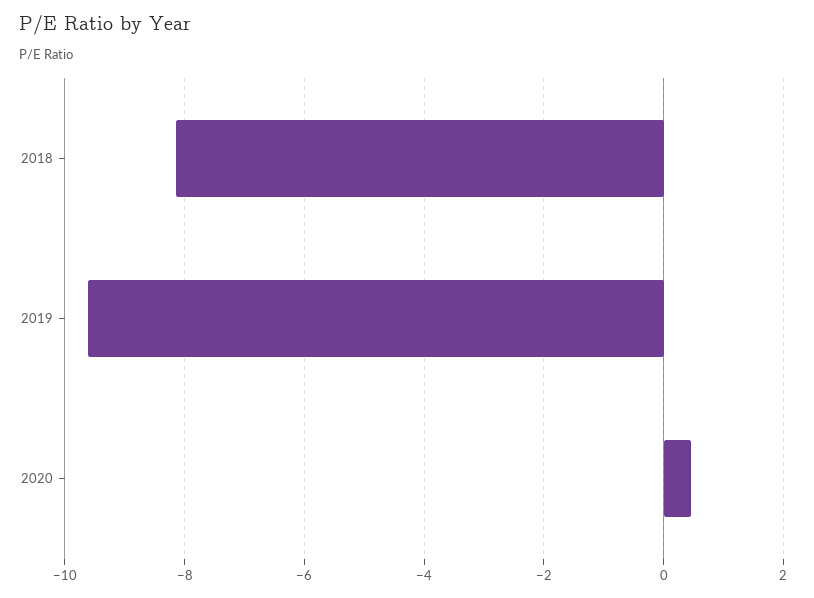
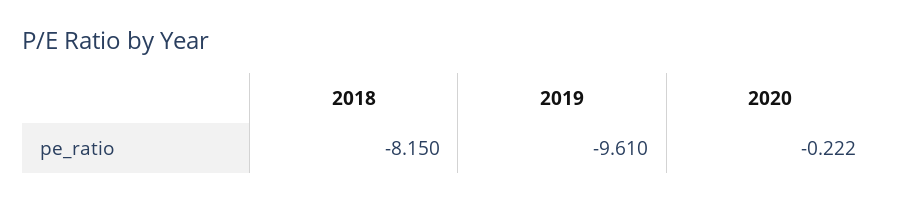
  {
    "2018": -8.15,
    "2019": -9.61,
-   "2020": 0.4
+   "2020": -0.222
  }

